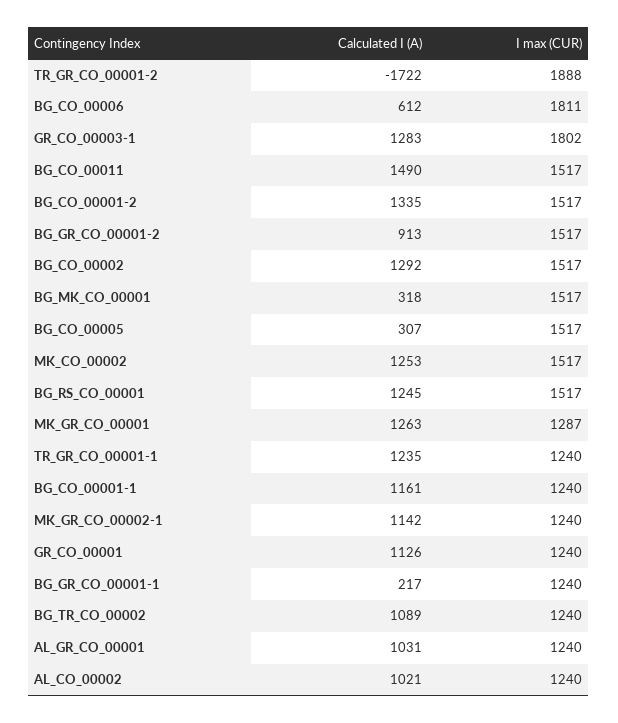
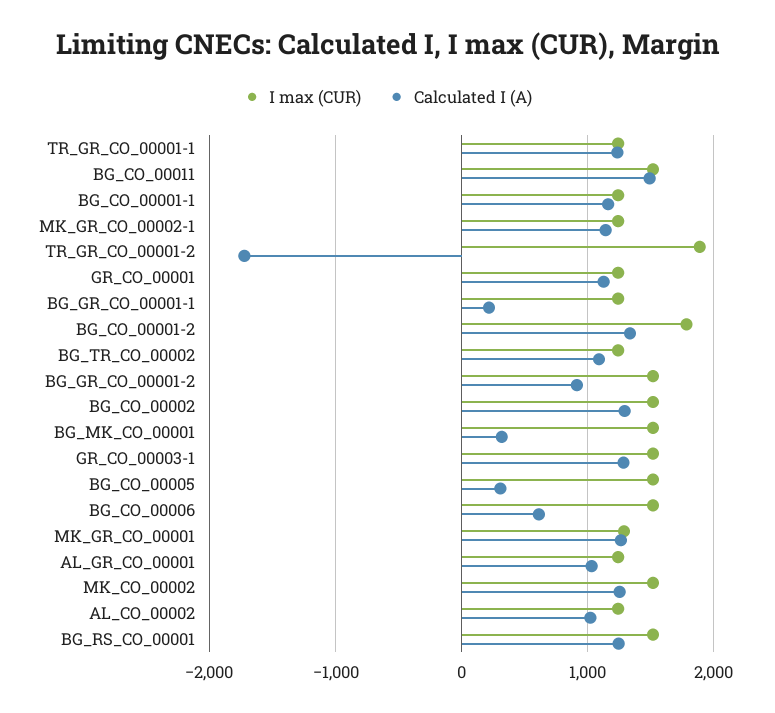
  {
    "Calculated I (A)": {
      "TR_GR_CO_00001-2": -1722,
      "BG_CO_00006": 612,
      "GR_CO_00003-1": 1283,
      "BG_CO_00011": 1490,
      "BG_CO_00001-2": 1335,
      "BG_GR_CO_00001-2": 913,
      "BG_CO_00002": 1292,
      "BG_MK_CO_00001": 318,
      "BG_CO_00005": 307,
      "MK_CO_00002": 1253,
      "BG_RS_CO_00001": 1245,
      "MK_GR_CO_00001": 1263,
      "TR_GR_CO_00001-1": 1235,
      "BG_CO_00001-1": 1161,
      "MK_GR_CO_00002-1": 1142,
      "GR_CO_00001": 1126,
      "BG_GR_CO_00001-1": 217,
      "BG_TR_CO_00002": 1089,
      "AL_GR_CO_00001": 1031,
      "AL_CO_00002": 1021
    },
    "I max (CUR)": {
      "TR_GR_CO_00001-2": 1888,
-     "BG_CO_00006": 1811,
+     "BG_CO_00006": 1500,
-     "GR_CO_00003-1": 1802,
+     "GR_CO_00003-1": 1500,
      "BG_CO_00011": 1517,
-     "BG_CO_00001-2": 1517,
+     "BG_CO_00001-2": 1800,
      "BG_GR_CO_00001-2": 1517,
      "BG_CO_00002": 1517,
      "BG_MK_CO_00001": 1517,
      "BG_CO_00005": 1517,
      "MK_CO_00002": 1517,
      "BG_RS_CO_00001": 1517,
      "MK_GR_CO_00001": 1287,
      "TR_GR_CO_00001-1": 1240,
      "BG_CO_00001-1": 1240,
      "MK_GR_CO_00002-1": 1240,
      "GR_CO_00001": 1240,
      "BG_GR_CO_00001-1": 1240,
      "BG_TR_CO_00002": 1240,
      "AL_GR_CO_00001": 1240,
      "AL_CO_00002": 1240
    }
  }

